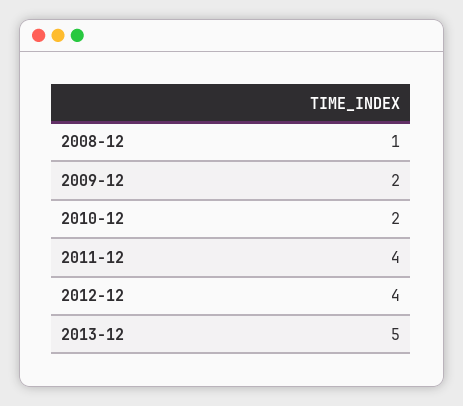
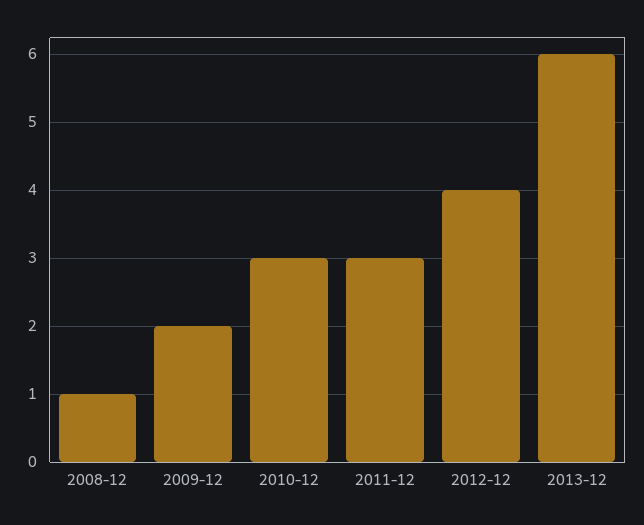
  {
    "2008-12": 1,
    "2009-12": 2,
-   "2010-12": 2,
+   "2010-12": 3,
-   "2011-12": 4,
+   "2011-12": 3,
    "2012-12": 4,
-   "2013-12": 5
+   "2013-12": 6
  }

